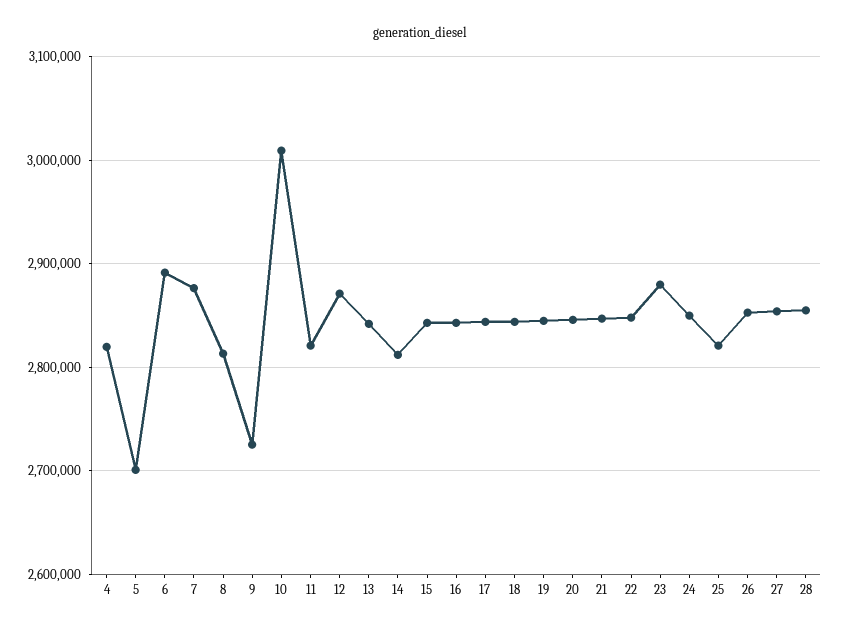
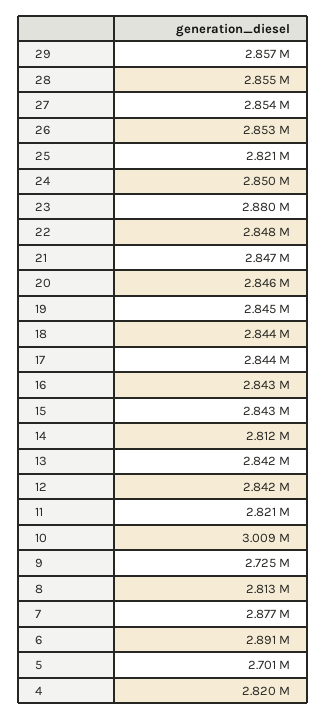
  {
    "4": 2820000,
    "5": 2701000,
    "6": 2891000,
    "7": 2877000,
    "8": 2813000,
    "9": 2725000,
    "10": 3009000,
    "11": 2821000,
-   "12": 2870000,
+   "12": 2842000,
    "13": 2842000,
    "14": 2812000,
    "15": 2843000,
    "16": 2843000,
    "17": 2844000,
    "18": 2844000,
    "19": 2845000,
    "20": 2846000,
    "21": 2847000,
    "22": 2848000,
    "23": 2880000,
    "24": 2850000,
    "25": 2821000,
    "26": 2853000,
    "27": 2854000,
-   "28": 2855000
+   "28": 2855000,
+   "29": 2857000
  }

